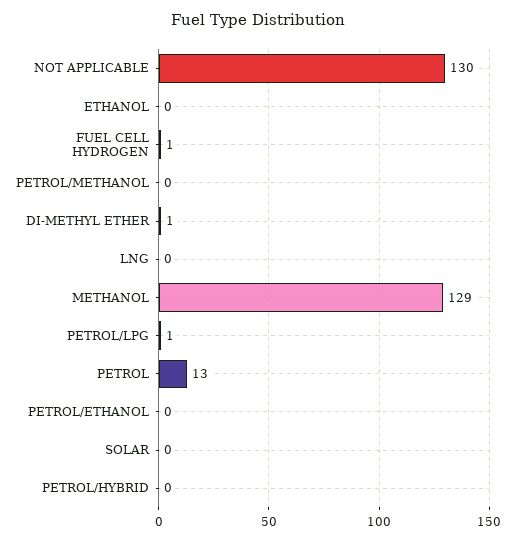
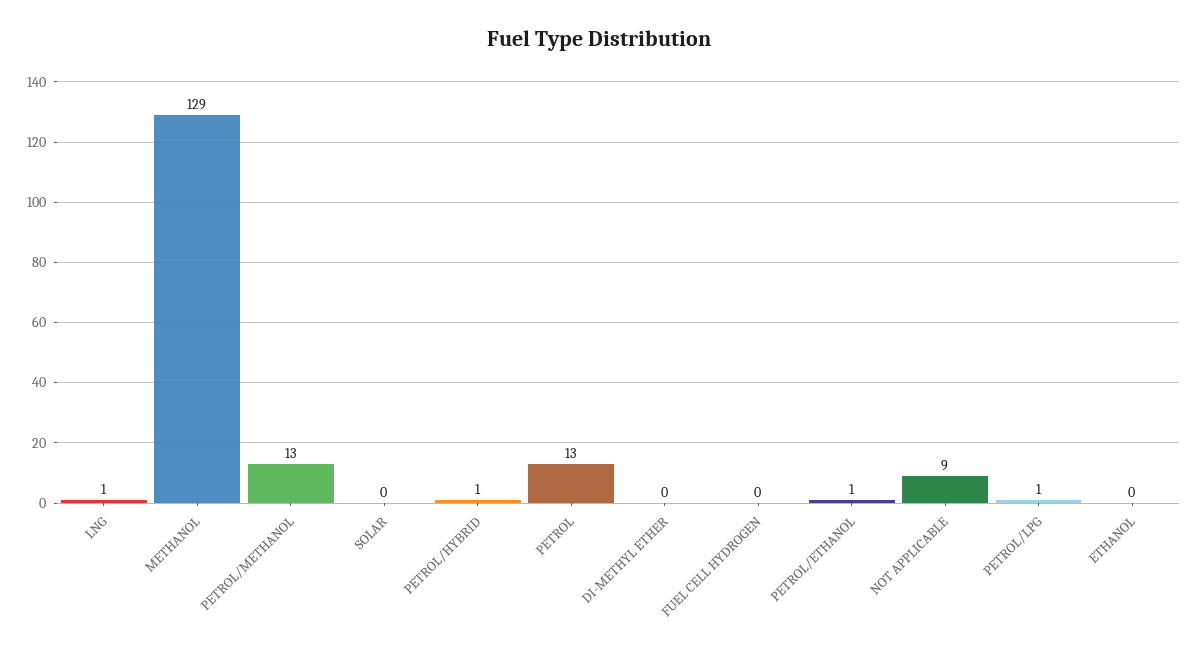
  {
-   "NOT APPLICABLE": 130,
+   "NOT APPLICABLE": 9,
    "ETHANOL": 0,
-   "FUEL CELL HYDROGEN": 1,
+   "FUEL CELL HYDROGEN": 0,
-   "PETROL/METHANOL": 0,
+   "PETROL/METHANOL": 13,
-   "DI-METHYL ETHER": 1,
+   "DI-METHYL ETHER": 0,
-   "LNG": 0,
+   "LNG": 1,
    "METHANOL": 129,
    "PETROL/LPG": 1,
    "PETROL": 13,
-   "PETROL/ETHANOL": 0,
+   "PETROL/ETHANOL": 1,
    "SOLAR": 0,
-   "PETROL/HYBRID": 0
+   "PETROL/HYBRID": 1
  }

